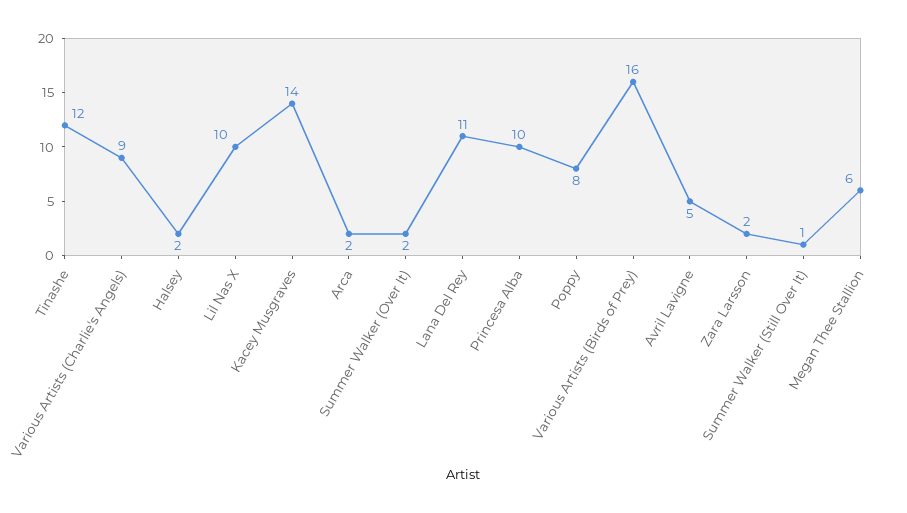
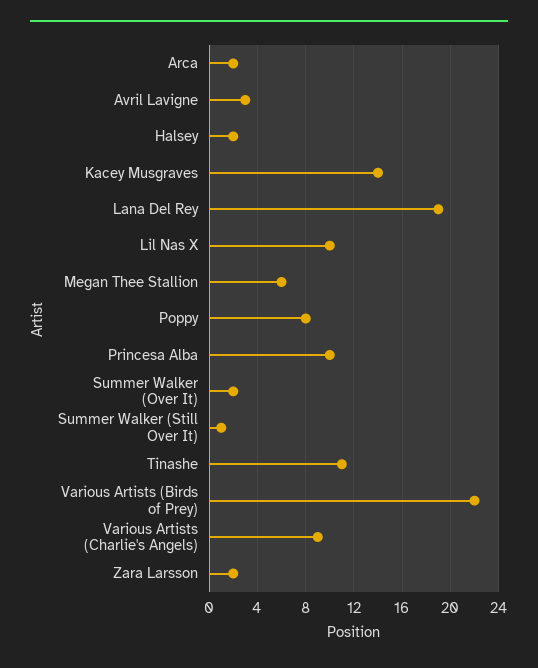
  {
-   "Tinashe": 12,
+   "Tinashe": 11,
    "Various Artists (Charlie's Angels)": 9,
    "Halsey": 2,
    "Lil Nas X": 10,
    "Kacey Musgraves": 14,
    "Arca": 2,
    "Summer Walker (Over It)": 2,
-   "Lana Del Rey": 11,
+   "Lana Del Rey": 19,
    "Princesa Alba": 10,
    "Poppy": 8,
-   "Various Artists (Birds of Prey)": 16,
+   "Various Artists (Birds of Prey)": 22,
-   "Avril Lavigne": 5,
+   "Avril Lavigne": 3,
    "Zara Larsson": 2,
    "Summer Walker (Still Over It)": 1,
    "Megan Thee Stallion": 6
  }

